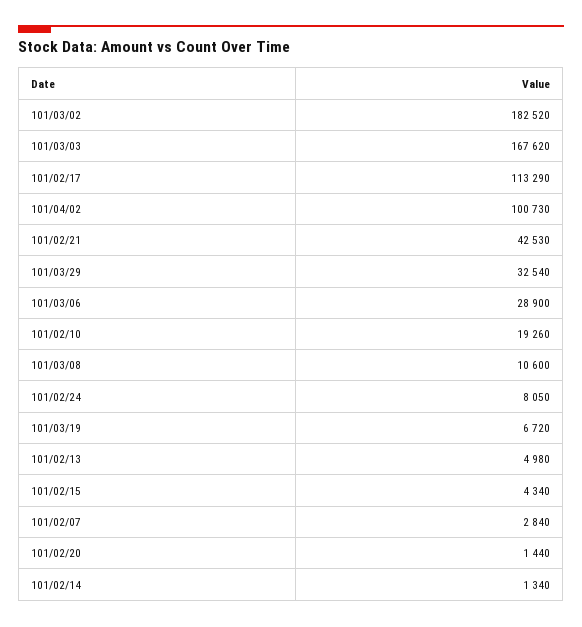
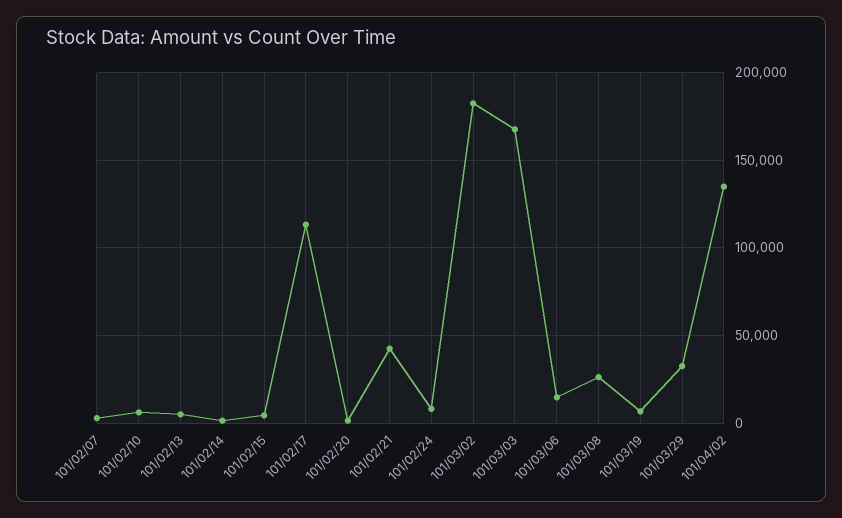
  {
    "101/03/02": 182520,
    "101/03/03": 167620,
    "101/02/17": 113290,
-   "101/04/02": 100730,
+   "101/04/02": 135000,
    "101/02/21": 42530,
    "101/03/29": 32540,
-   "101/03/06": 28900,
+   "101/03/06": 15000,
-   "101/02/10": 19260,
+   "101/02/10": 5000,
-   "101/03/08": 10600,
+   "101/03/08": 25000,
    "101/02/24": 8050,
    "101/03/19": 6720,
    "101/02/13": 4980,
    "101/02/15": 4340,
    "101/02/07": 2840,
    "101/02/20": 1440,
    "101/02/14": 1340
  }

